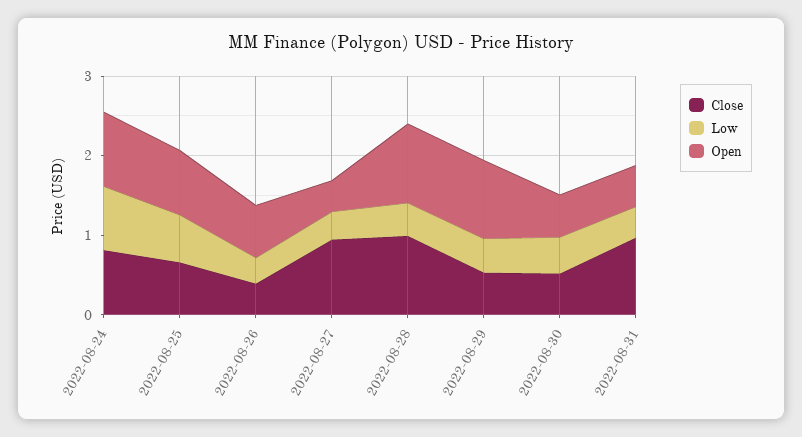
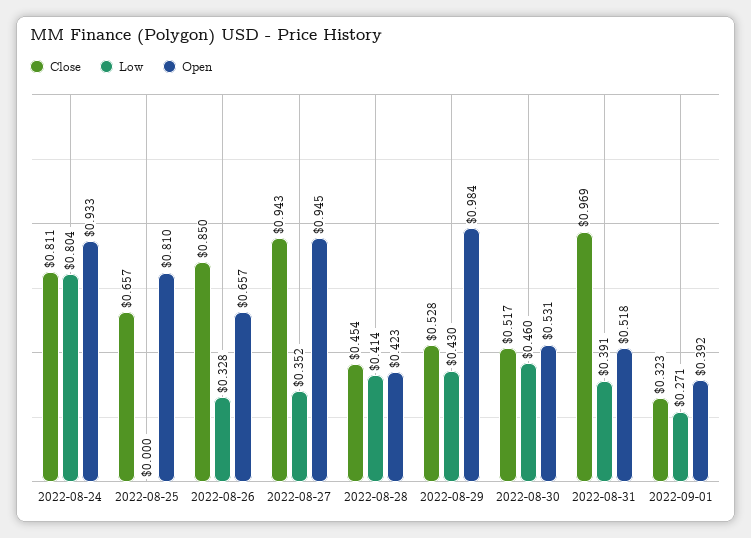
  {
    "Close": {
      "2022-08-24": 0.811,
      "2022-08-25": 0.657,
-     "2022-08-26": 0.4,
+     "2022-08-26": 0.85,
      "2022-08-27": 0.943,
-     "2022-08-28": 1,
+     "2022-08-28": 0.454,
      "2022-08-29": 0.528,
      "2022-08-30": 0.517,
-     "2022-08-31": 0.969
+     "2022-08-31": 0.969,
+     "2022-09-01": 0.323
    },
    "Low": {
      "2022-08-24": 0.804,
-     "2022-08-25": 0.6,
+     "2022-08-25": 0,
      "2022-08-26": 0.328,
      "2022-08-27": 0.352,
      "2022-08-28": 0.414,
      "2022-08-29": 0.43,
      "2022-08-30": 0.46,
-     "2022-08-31": 0.391
+     "2022-08-31": 0.391,
+     "2022-09-01": 0.271
    },
    "Open": {
      "2022-08-24": 0.933,
      "2022-08-25": 0.81,
      "2022-08-26": 0.657,
-     "2022-08-27": 0.4,
+     "2022-08-27": 0.945,
-     "2022-08-28": 1,
+     "2022-08-28": 0.423,
      "2022-08-29": 0.984,
      "2022-08-30": 0.531,
-     "2022-08-31": 0.518
+     "2022-08-31": 0.518,
+     "2022-09-01": 0.392
    }
  }

